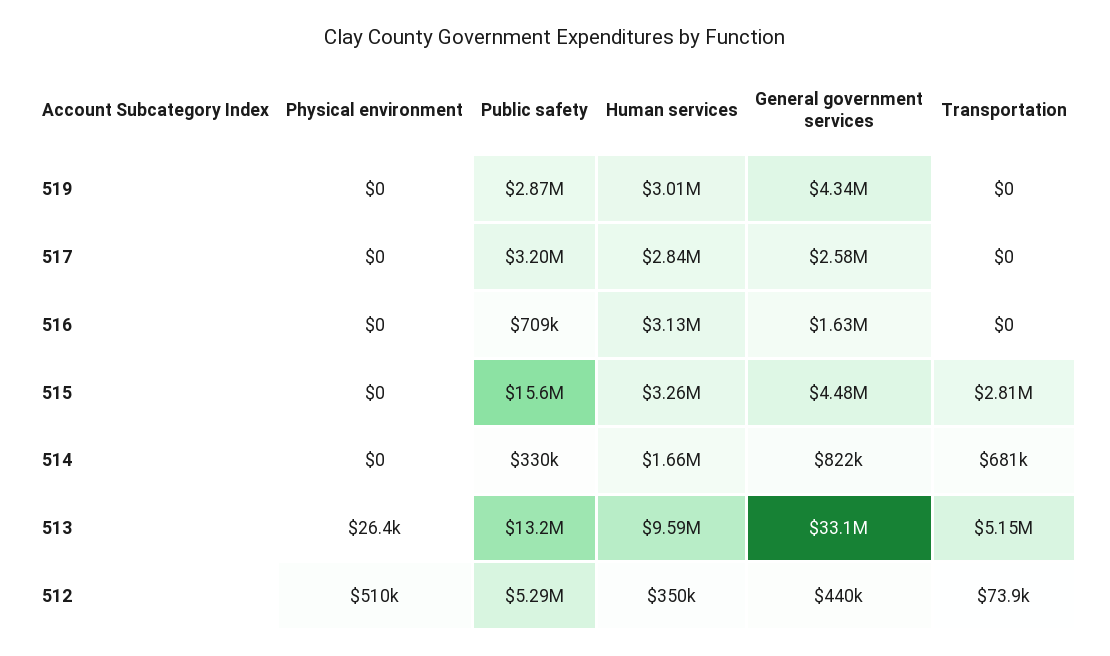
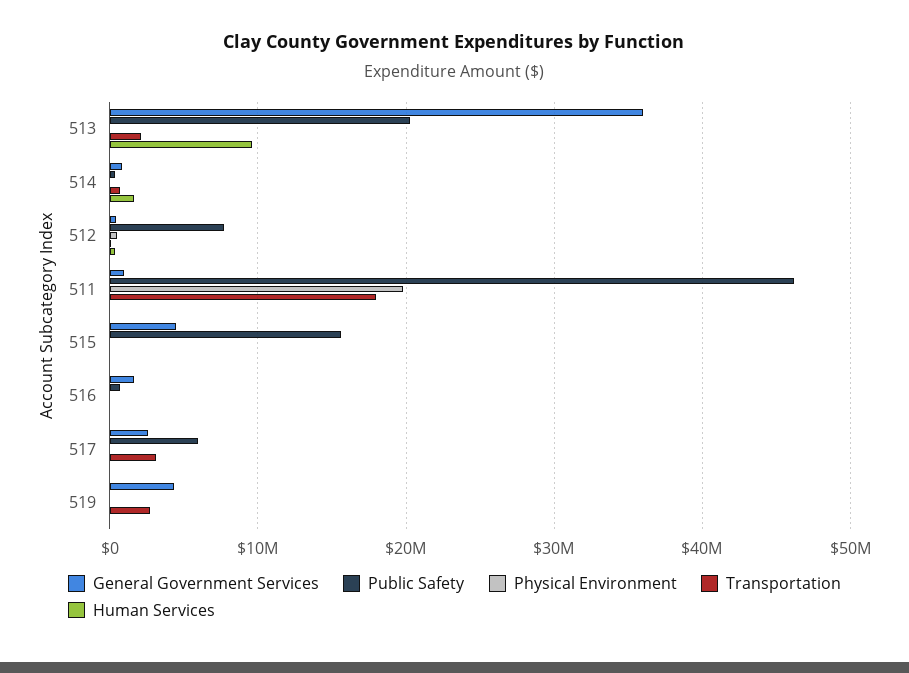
  {
    "Physical environment": {
      "519": 0,
      "517": 0,
      "516": 0,
      "515": 0,
      "514": 0,
      "513": 26400,
-     "512": 510000
+     "512": 510000,
+     "511": 20000000
    },
    "Public safety": {
-     "519": 2870000,
+     "519": 0,
-     "517": 3200000,
+     "517": 6000000,
      "516": 709000,
      "515": 15600000,
      "514": 330000,
-     "513": 13200000,
+     "513": 20000000,
-     "512": 5290000
+     "512": 8000000,
+     "511": 46000000
    },
    "Human services": {
-     "519": 3010000,
+     "519": 0,
-     "517": 2840000,
+     "517": 0,
-     "516": 3130000,
+     "516": 0,
-     "515": 3260000,
+     "515": 0,
      "514": 1660000,
      "513": 9590000,
-     "512": 350000
+     "512": 350000,
+     "511": 0
    },
    "General government services": {
      "519": 4340000,
      "517": 2580000,
      "516": 1630000,
      "515": 4480000,
      "514": 822000,
-     "513": 33100000,
+     "513": 36000000,
-     "512": 440000
+     "512": 440000,
+     "511": 1000000
    },
    "Transportation": {
-     "519": 0,
+     "519": 3000000,
-     "517": 0,
+     "517": 3000000,
      "516": 0,
-     "515": 2810000,
+     "515": 0,
      "514": 681000,
-     "513": 5150000,
+     "513": 2000000,
-     "512": 73900
+     "512": 73900,
+     "511": 18000000
    }
  }

